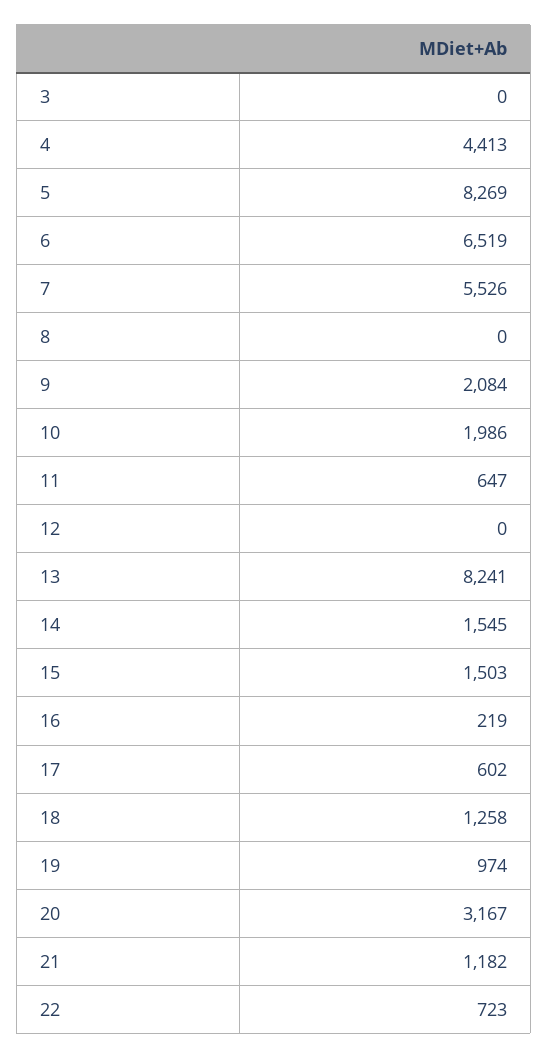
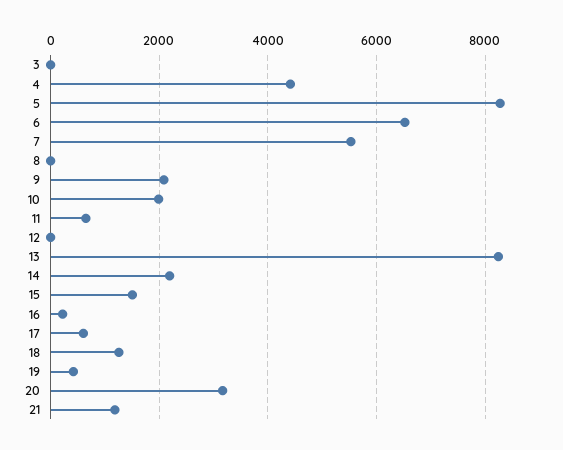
  {
    "3": 0,
    "4": 4413,
    "5": 8269,
    "6": 6519,
    "7": 5526,
    "8": 0,
    "9": 2084,
    "10": 1986,
    "11": 647,
    "12": 0,
    "13": 8241,
-   "14": 1545,
+   "14": 2200,
    "15": 1503,
    "16": 219,
    "17": 602,
    "18": 1258,
-   "19": 974,
+   "19": 400,
    "20": 3167,
-   "21": 1182,
+   "21": 1182
-   "22": 723
  }

